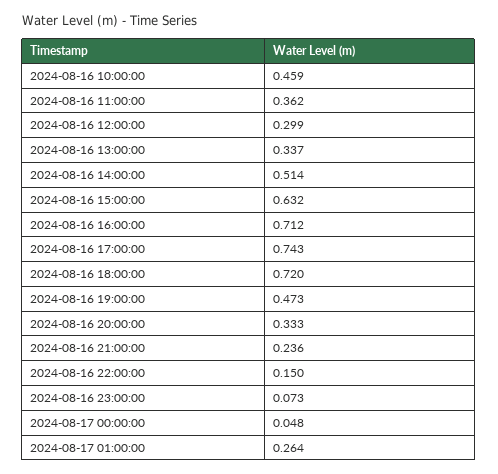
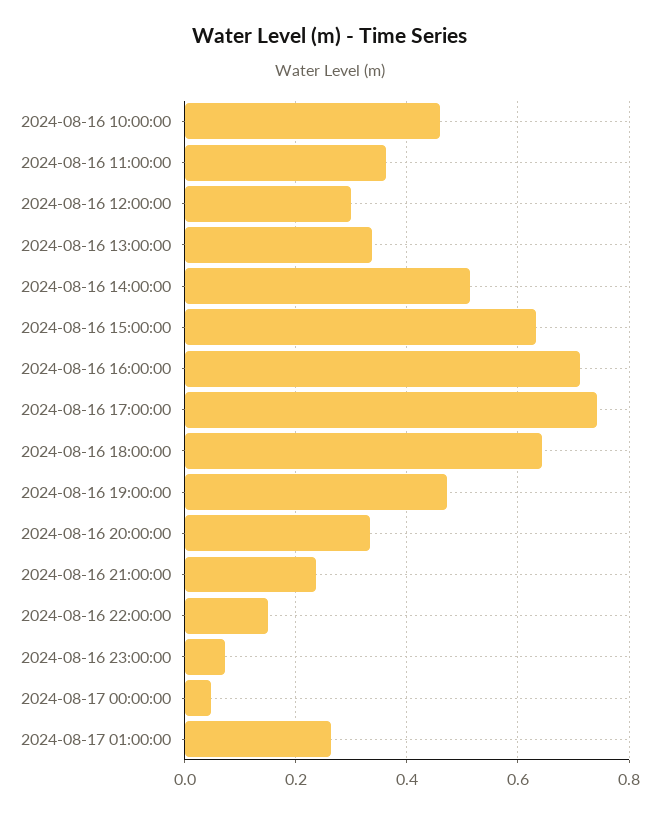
  {
    "2024-08-16 10:00:00": 0.459,
    "2024-08-16 11:00:00": 0.362,
    "2024-08-16 12:00:00": 0.299,
    "2024-08-16 13:00:00": 0.337,
    "2024-08-16 14:00:00": 0.514,
    "2024-08-16 15:00:00": 0.632,
    "2024-08-16 16:00:00": 0.712,
    "2024-08-16 17:00:00": 0.743,
-   "2024-08-16 18:00:00": 0.72,
+   "2024-08-16 18:00:00": 0.64,
    "2024-08-16 19:00:00": 0.473,
    "2024-08-16 20:00:00": 0.333,
    "2024-08-16 21:00:00": 0.236,
    "2024-08-16 22:00:00": 0.15,
    "2024-08-16 23:00:00": 0.073,
    "2024-08-17 00:00:00": 0.048,
    "2024-08-17 01:00:00": 0.264
  }

